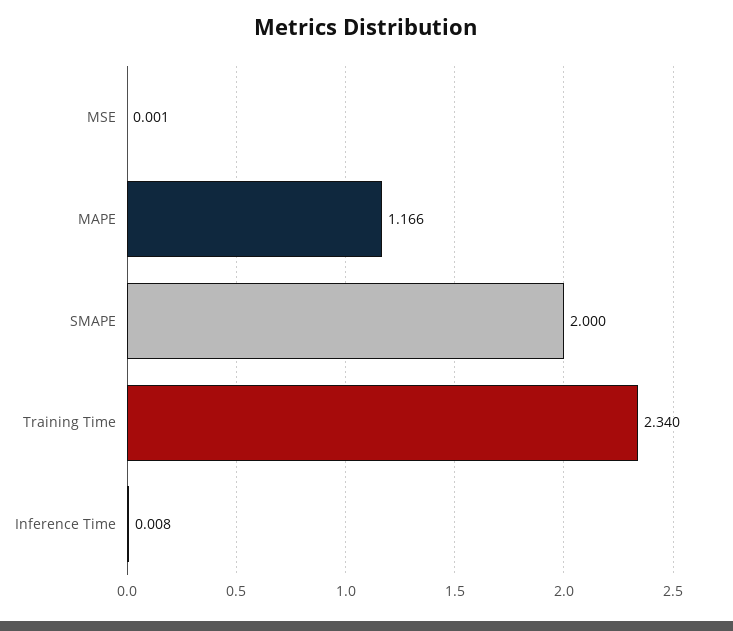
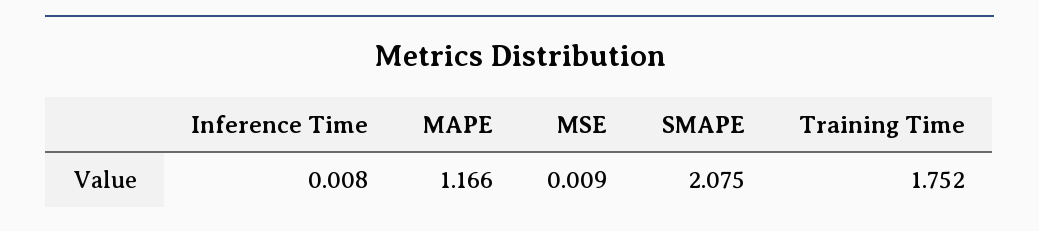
  {
-   "MSE": 0.001,
+   "MSE": 0.009,
    "MAPE": 1.166,
-   "SMAPE": 2,
+   "SMAPE": 2.075,
-   "Training Time": 2.34,
+   "Training Time": 1.752,
    "Inference Time": 0.008
  }

